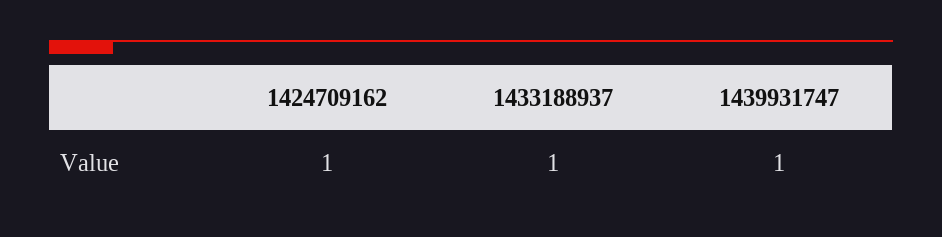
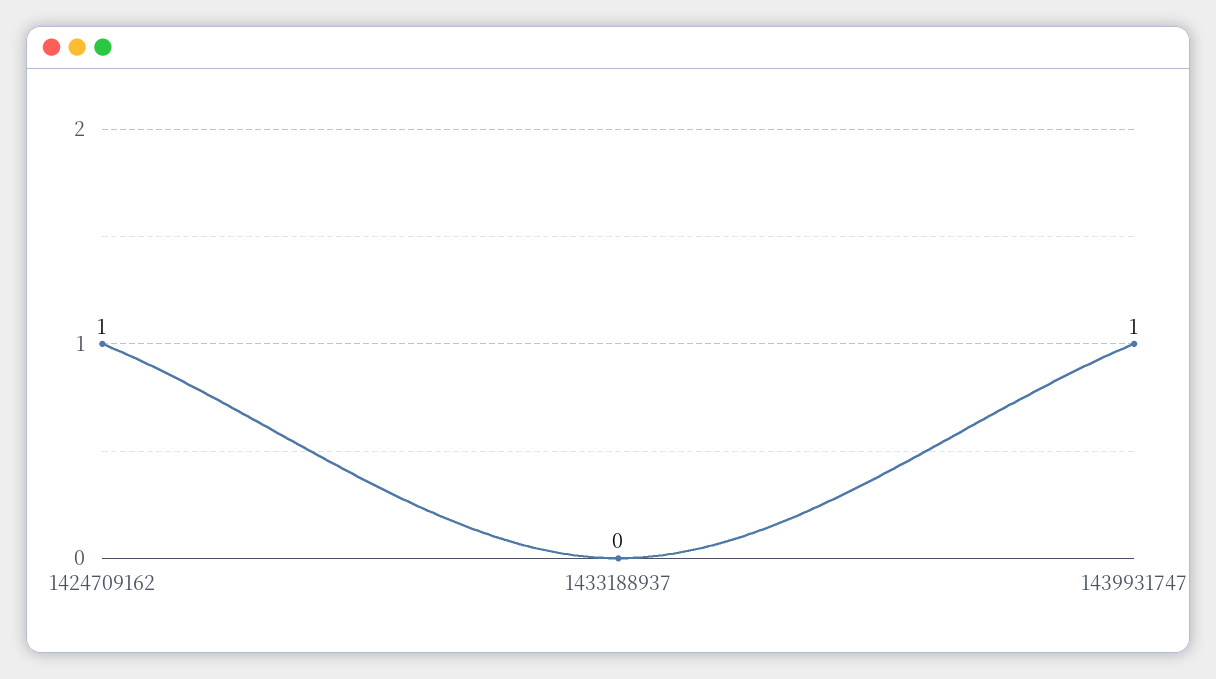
  {
    "1424709162": 1,
-   "1433188937": 1,
+   "1433188937": 0,
    "1439931747": 1
  }

